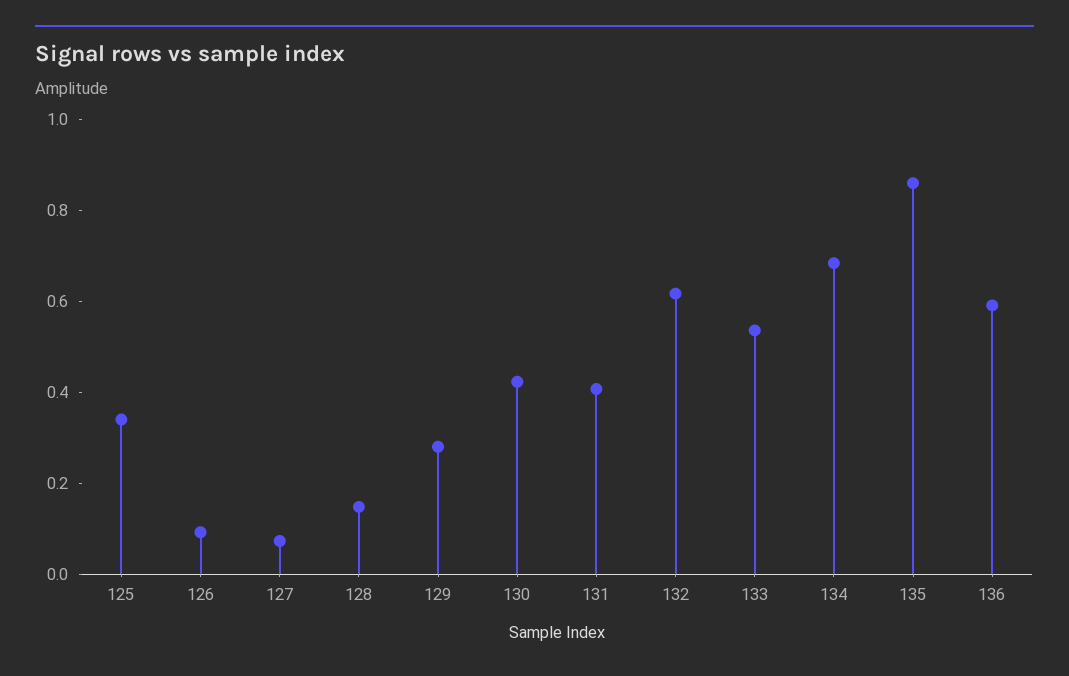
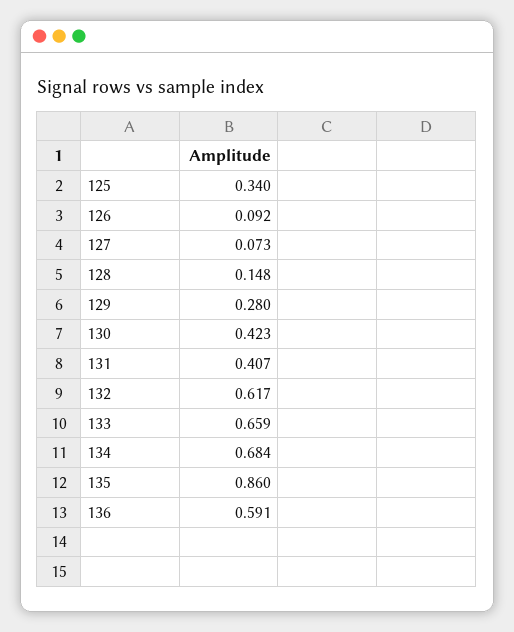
  {
    "125": 0.34,
    "126": 0.092,
    "127": 0.073,
    "128": 0.148,
    "129": 0.28,
    "130": 0.423,
    "131": 0.407,
    "132": 0.617,
-   "133": 0.55,
+   "133": 0.659,
    "134": 0.684,
    "135": 0.86,
    "136": 0.591
  }

